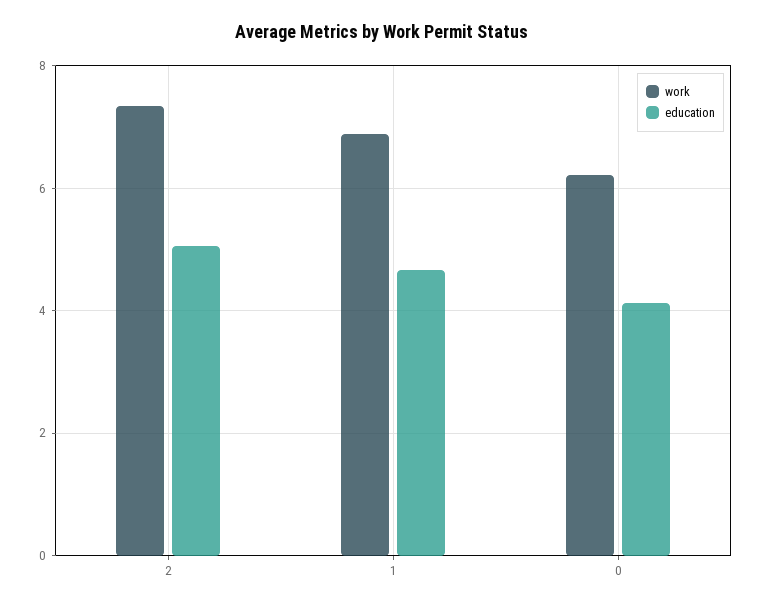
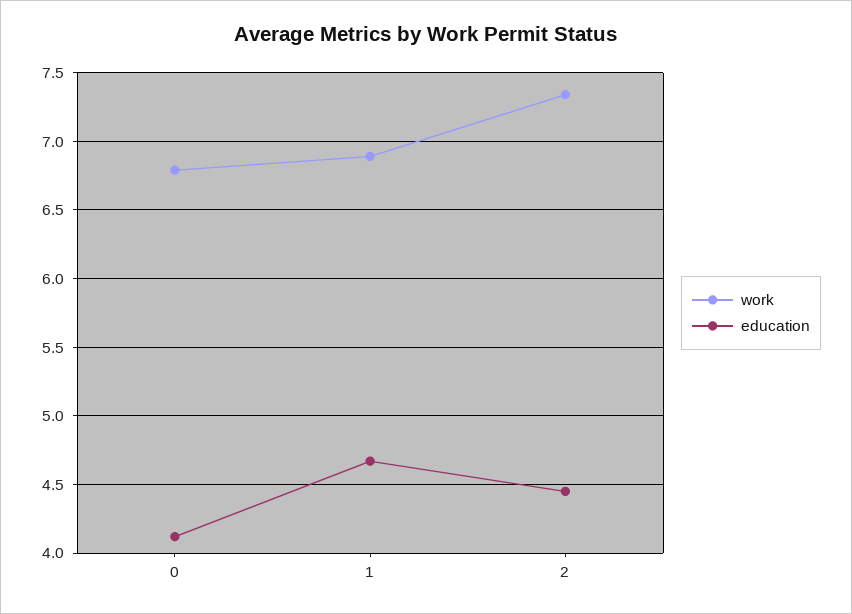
  {
    "work": {
      "2": 7.35,
      "1": 6.9,
-     "0": 6.2
+     "0": 6.8
    },
    "education": {
-     "2": 5,
+     "2": 4.45,
      "1": 4.65,
      "0": 4.1
    }
  }

